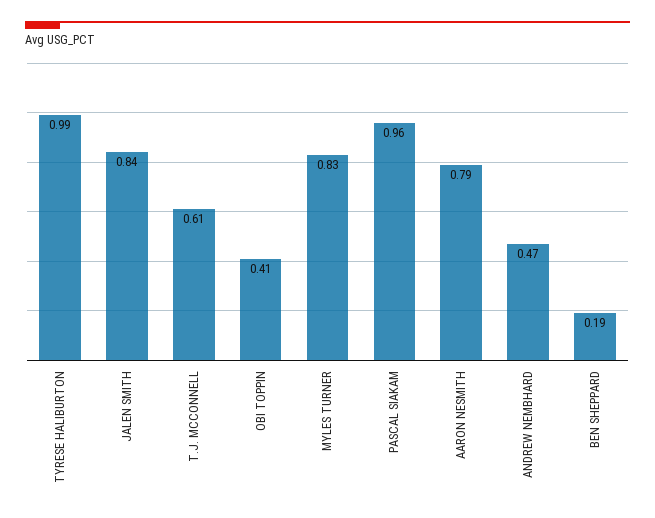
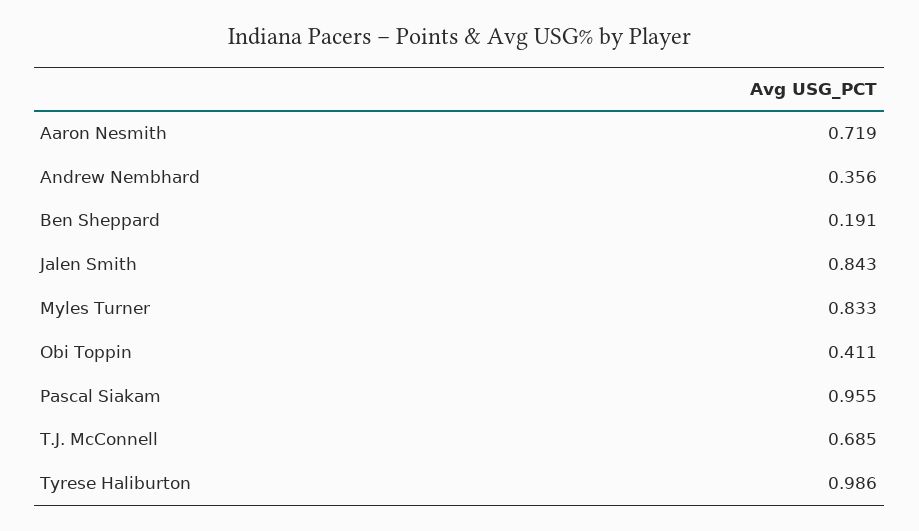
  {
    "TYRESE HALIBURTON": 0.986,
    "JALEN SMITH": 0.843,
-   "T.J. MCCONNELL": 0.61,
+   "T.J. MCCONNELL": 0.685,
    "OBI TOPPIN": 0.411,
    "MYLES TURNER": 0.833,
    "PASCAL SIAKAM": 0.955,
-   "AARON NESMITH": 0.79,
+   "AARON NESMITH": 0.719,
-   "ANDREW NEMBHARD": 0.47,
+   "ANDREW NEMBHARD": 0.356,
    "BEN SHEPPARD": 0.191
  }

